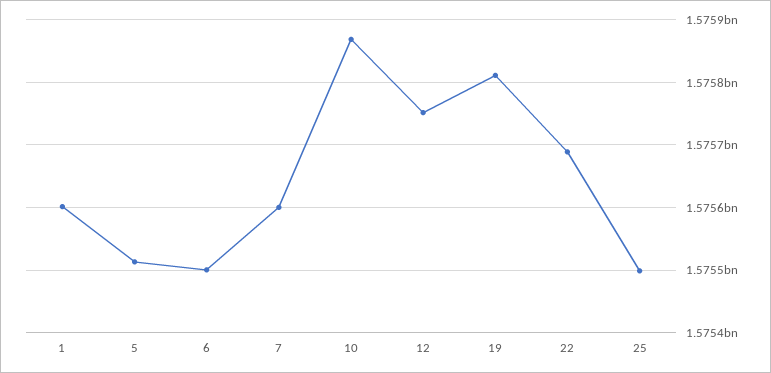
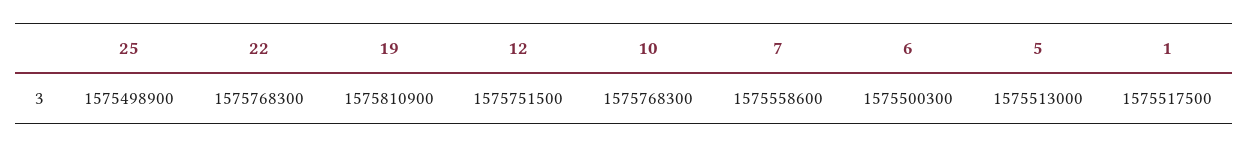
  {
-   "1": 1575600000,
+   "1": 1575517500,
    "5": 1575513000,
    "6": 1575500300,
-   "7": 1575600000,
+   "7": 1575558600,
-   "10": 1575870000,
+   "10": 1575768300,
    "12": 1575751500,
    "19": 1575810900,
-   "22": 1575690000,
+   "22": 1575768300,
    "25": 1575498900
  }

